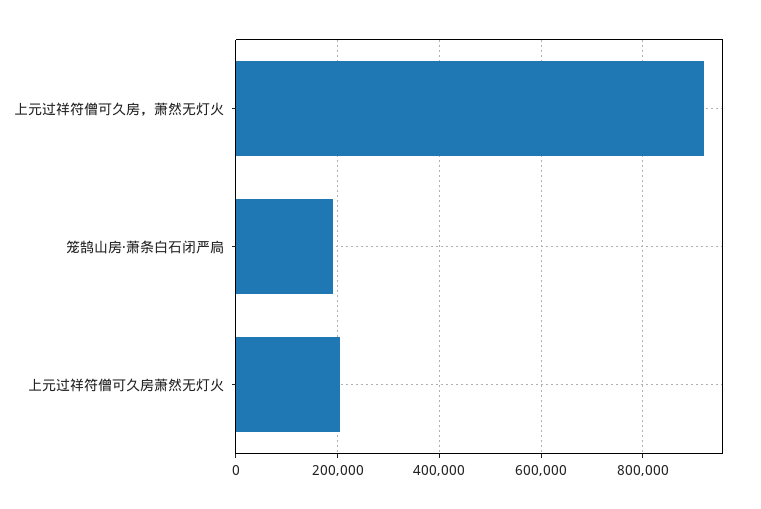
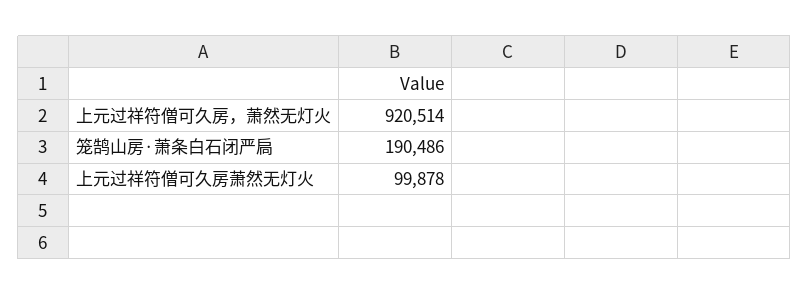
  {
    "上元过祥符僧可久房，萧然无灯火": 920514,
    "笼鹄山房·萧条白石闭严扃": 190486,
-   "上元过祥符僧可久房萧然无灯火": 200000
+   "上元过祥符僧可久房萧然无灯火": 99878
  }

